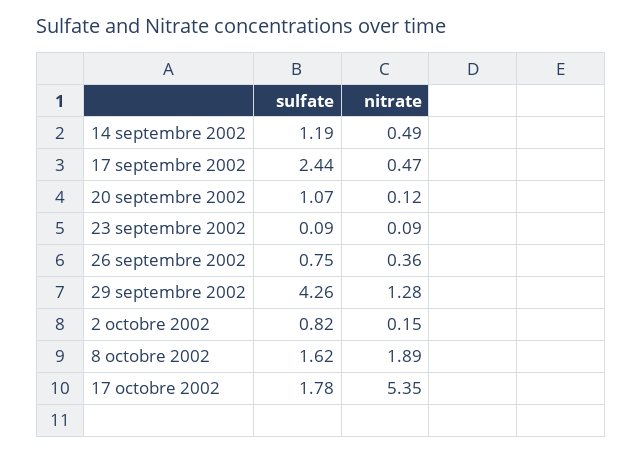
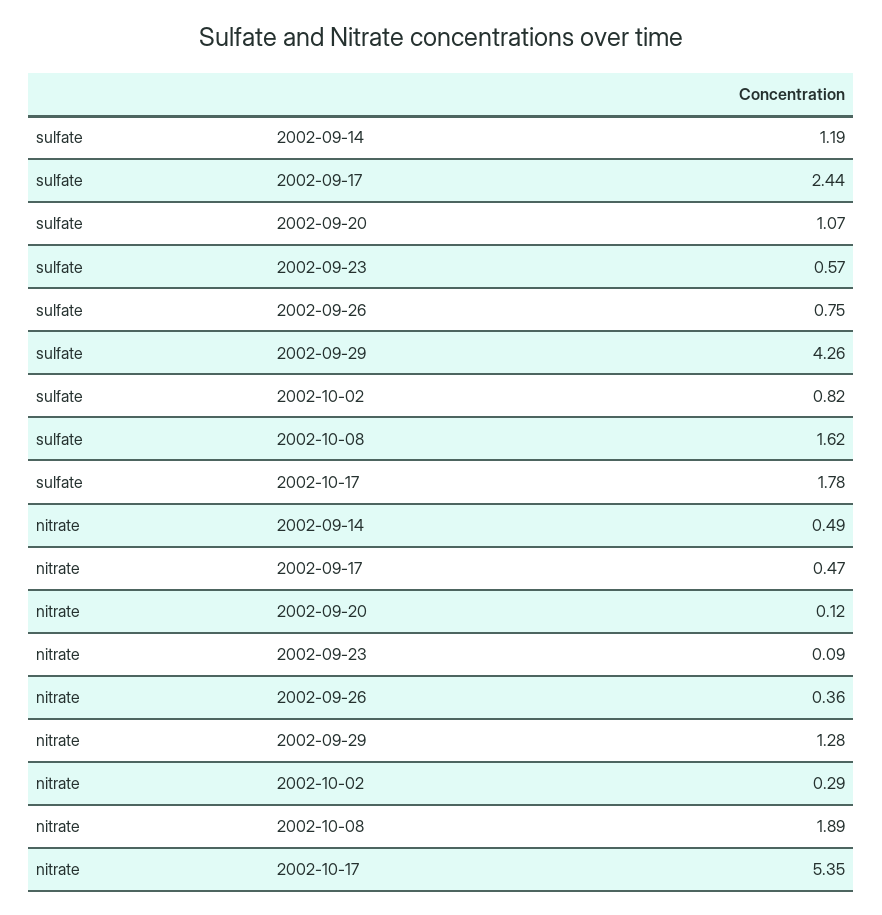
  {
    "sulfate": {
      "14 septembre 2002": 1.19,
      "17 septembre 2002": 2.44,
      "20 septembre 2002": 1.07,
-     "23 septembre 2002": 0.09,
+     "23 septembre 2002": 0.57,
      "26 septembre 2002": 0.75,
      "29 septembre 2002": 4.26,
      "2 octobre 2002": 0.82,
      "8 octobre 2002": 1.62,
      "17 octobre 2002": 1.78
    },
    "nitrate": {
      "14 septembre 2002": 0.49,
      "17 septembre 2002": 0.47,
      "20 septembre 2002": 0.12,
      "23 septembre 2002": 0.09,
      "26 septembre 2002": 0.36,
      "29 septembre 2002": 1.28,
-     "2 octobre 2002": 0.15,
+     "2 octobre 2002": 0.29,
      "8 octobre 2002": 1.89,
      "17 octobre 2002": 5.35
    }
  }

